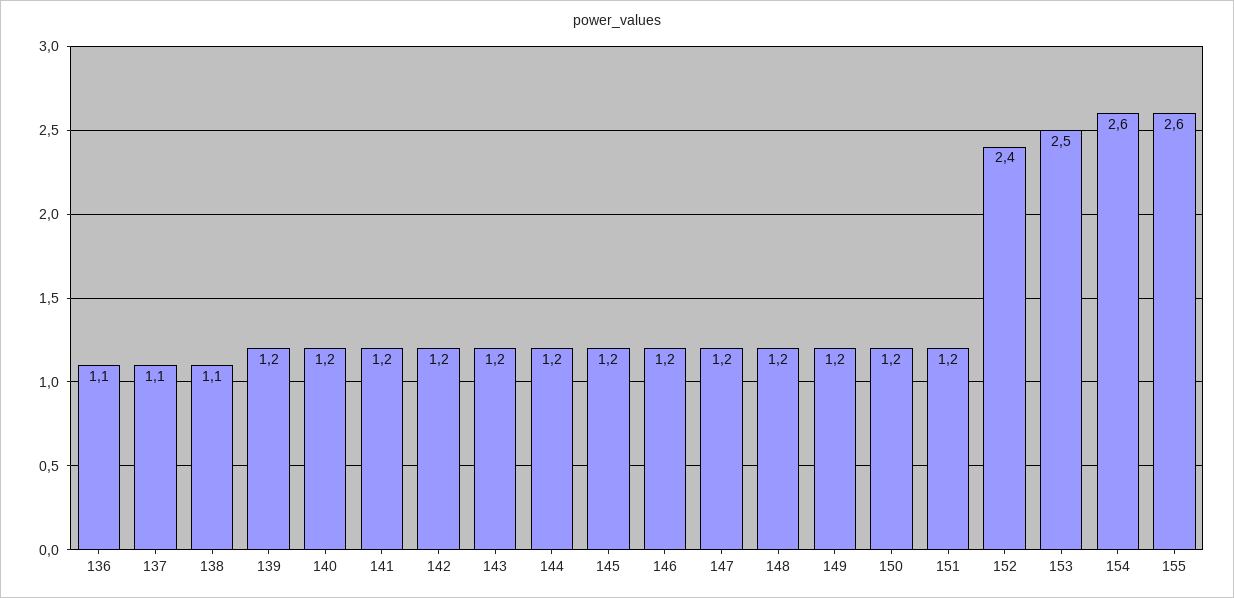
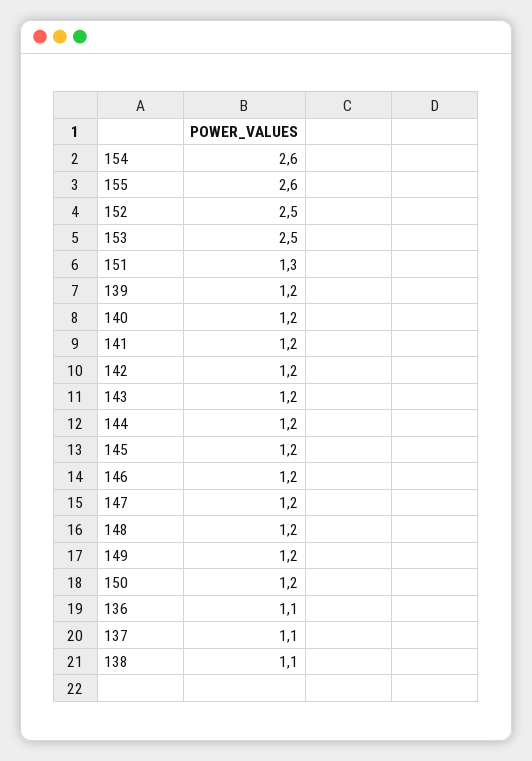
  {
    "136": 1.1,
    "137": 1.1,
    "138": 1.1,
    "139": 1.2,
    "140": 1.2,
    "141": 1.2,
    "142": 1.2,
    "143": 1.2,
    "144": 1.2,
    "145": 1.2,
    "146": 1.2,
    "147": 1.2,
    "148": 1.2,
    "149": 1.2,
    "150": 1.2,
-   "151": 1.2,
+   "151": 1.3,
-   "152": 2.4,
+   "152": 2.5,
    "153": 2.5,
    "154": 2.6,
    "155": 2.6
  }

